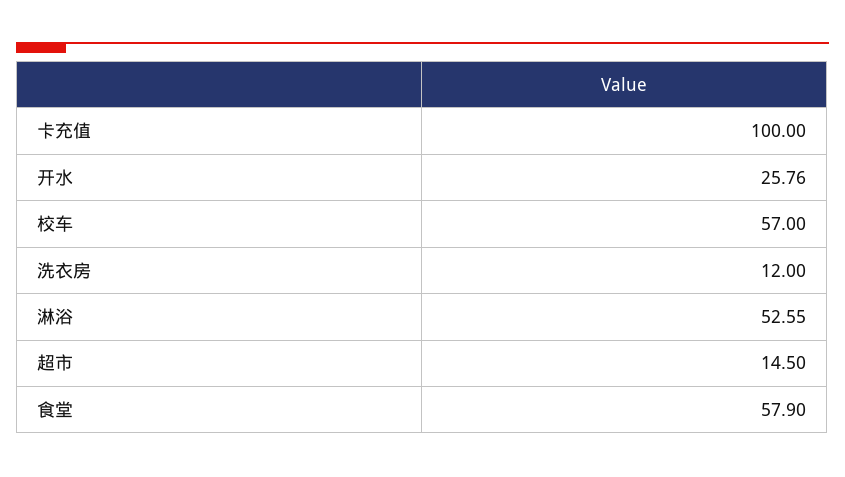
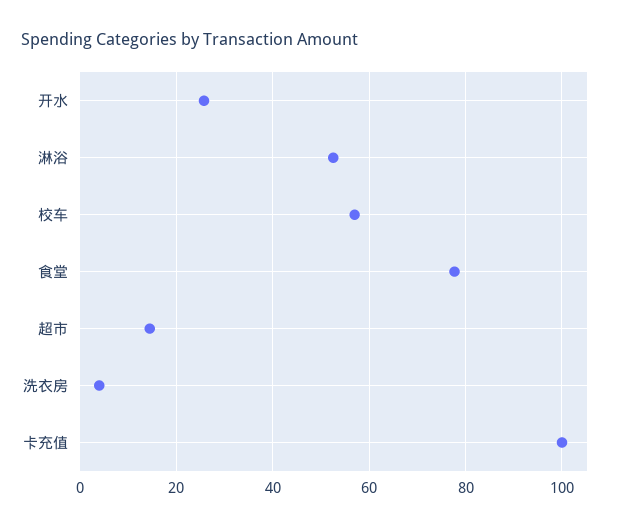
  {
    "卡充值": 100,
    "开水": 25.76,
    "校车": 57,
-   "洗衣房": 12,
+   "洗衣房": 4,
    "淋浴": 52.55,
    "超市": 14.5,
-   "食堂": 57.9
+   "食堂": 78
  }

